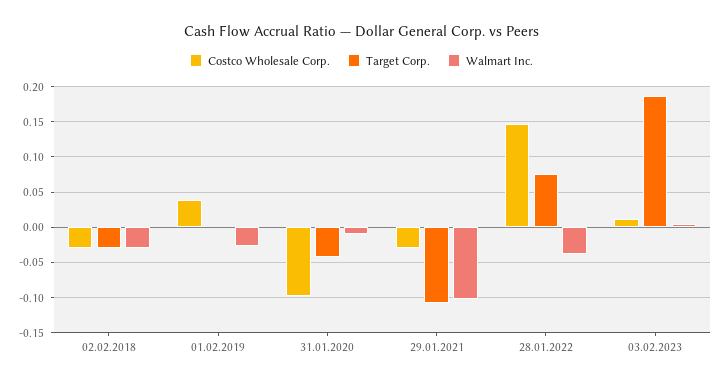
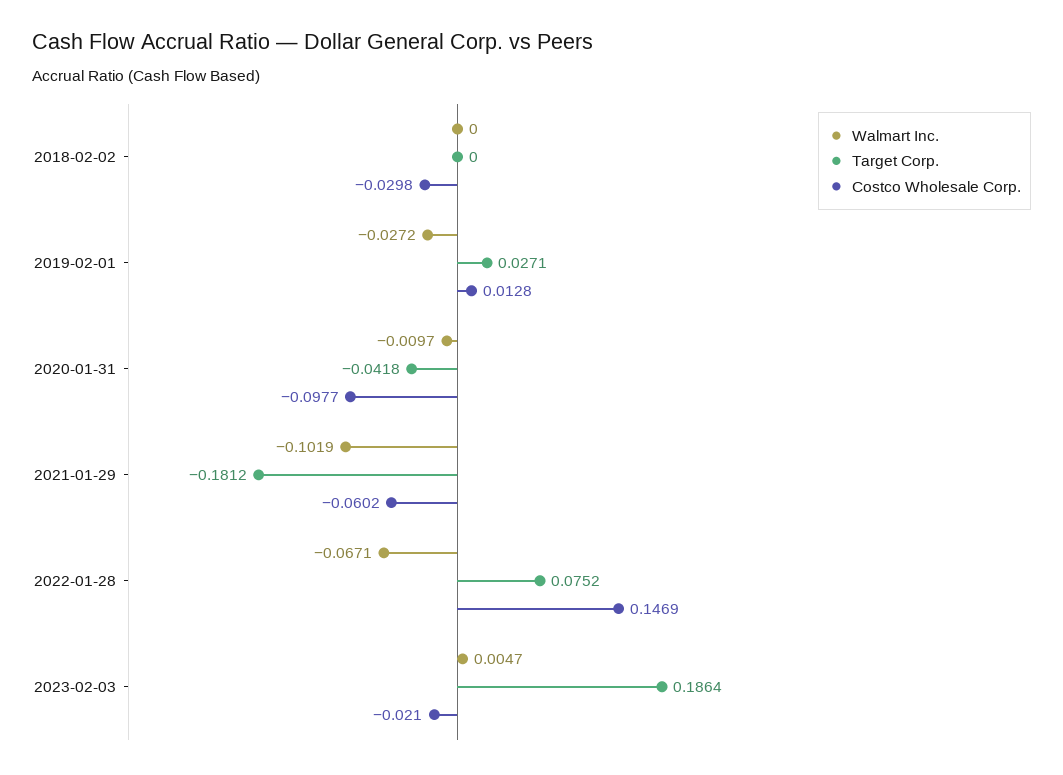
  {
    "Costco Wholesale Corp.": {
      "02.02.2018": -0.0298,
-     "01.02.2019": 0.04,
+     "01.02.2019": 0.0128,
      "31.01.2020": -0.0977,
-     "29.01.2021": -0.03,
+     "29.01.2021": -0.0602,
      "28.01.2022": 0.1469,
-     "03.02.2023": 0.01
+     "03.02.2023": -0.021
    },
    "Target Corp.": {
-     "02.02.2018": -0.03,
+     "02.02.2018": 0,
-     "01.02.2019": 0,
+     "01.02.2019": 0.0271,
      "31.01.2020": -0.0418,
-     "29.01.2021": -0.11,
+     "29.01.2021": -0.1812,
      "28.01.2022": 0.0752,
      "03.02.2023": 0.1864
    },
    "Walmart Inc.": {
-     "02.02.2018": -0.03,
+     "02.02.2018": 0,
      "01.02.2019": -0.0272,
      "31.01.2020": -0.0097,
      "29.01.2021": -0.1019,
-     "28.01.2022": -0.04,
+     "28.01.2022": -0.0671,
      "03.02.2023": 0.0047
    }
  }

